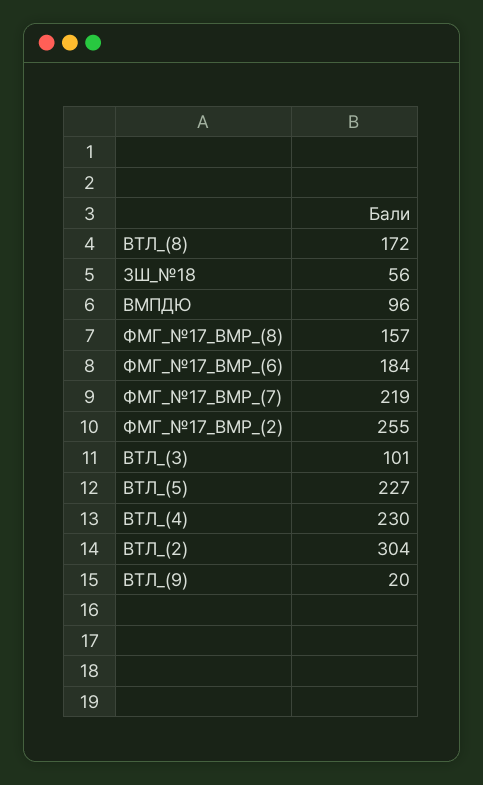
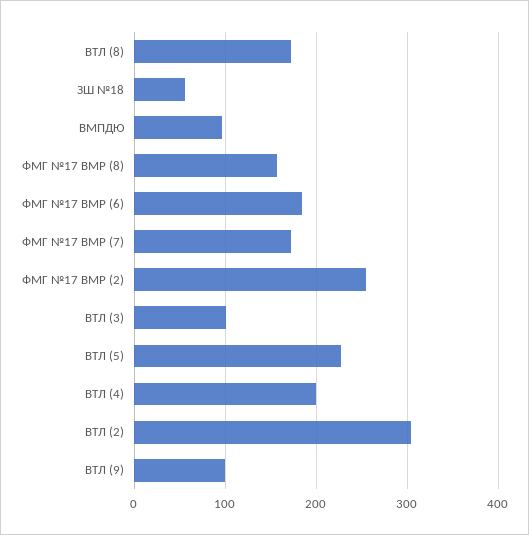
  {
    "ВТЛ_(8)": 172,
    "ЗШ_№18": 56,
    "ВМПДЮ": 96,
    "ФМГ_№17_ВМР_(8)": 157,
    "ФМГ_№17_ВМР_(6)": 184,
-   "ФМГ_№17_ВМР_(7)": 219,
+   "ФМГ_№17_ВМР_(7)": 170,
    "ФМГ_№17_ВМР_(2)": 255,
    "ВТЛ_(3)": 101,
    "ВТЛ_(5)": 227,
-   "ВТЛ_(4)": 230,
+   "ВТЛ_(4)": 200,
    "ВТЛ_(2)": 304,
-   "ВТЛ_(9)": 20
+   "ВТЛ_(9)": 100
  }

